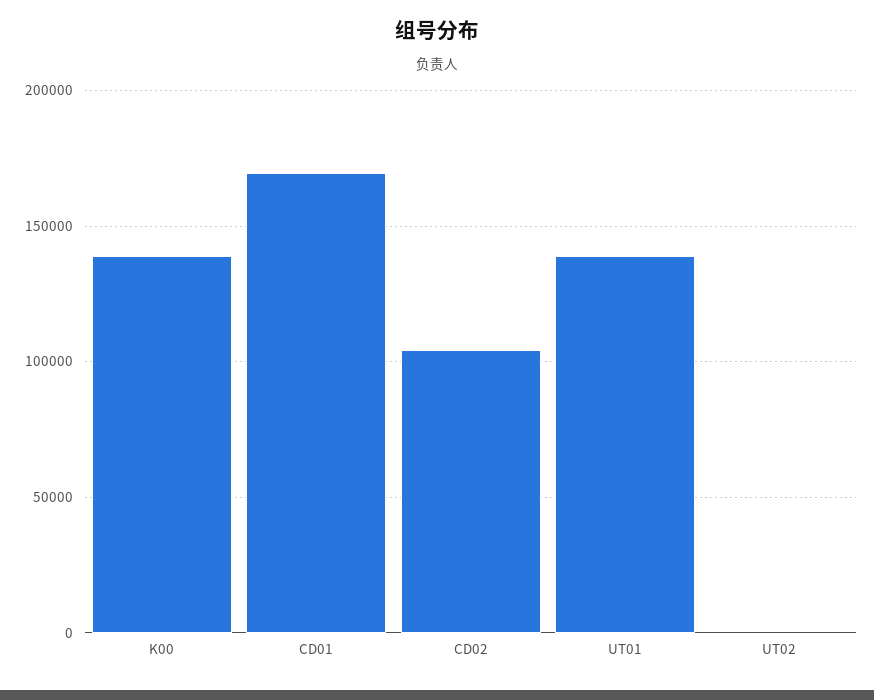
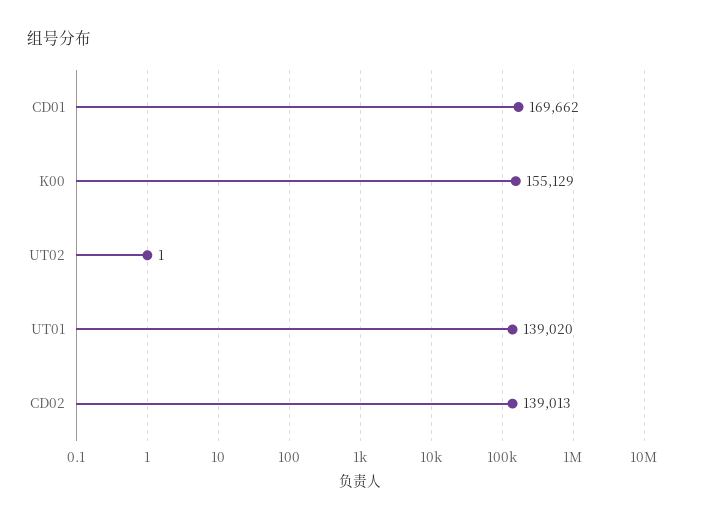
  {
-   "K00": 140000,
+   "K00": 155129,
    "CD01": 169662,
-   "CD02": 105000,
+   "CD02": 139013,
    "UT01": 139020,
    "UT02": 1
  }

